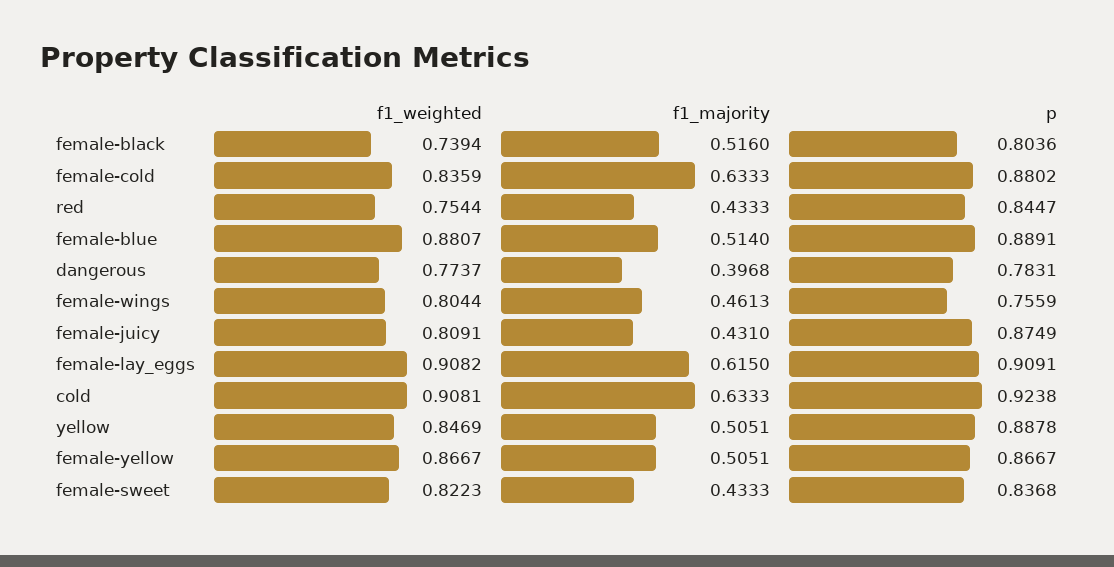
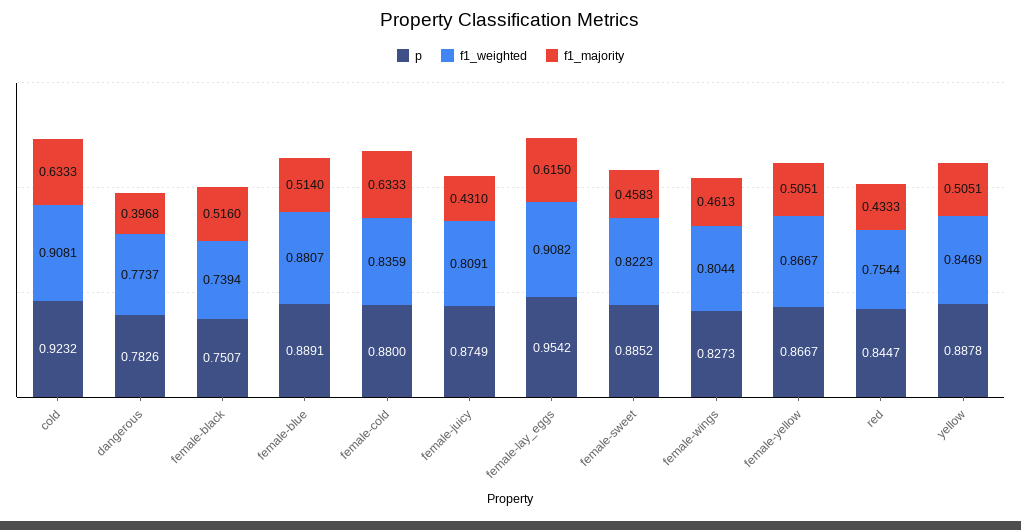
  {
    "f1_weighted": {
      "female-black": 0.7394,
      "female-cold": 0.8359,
      "red": 0.7544,
      "female-blue": 0.8807,
      "dangerous": 0.7737,
      "female-wings": 0.8044,
      "female-juicy": 0.8091,
      "female-lay_eggs": 0.9082,
      "cold": 0.9081,
      "yellow": 0.8469,
      "female-yellow": 0.8667,
      "female-sweet": 0.8223
    },
    "f1_majority": {
      "female-black": 0.516,
      "female-cold": 0.6333,
      "red": 0.4333,
      "female-blue": 0.514,
      "dangerous": 0.3968,
      "female-wings": 0.4613,
      "female-juicy": 0.431,
      "female-lay_eggs": 0.615,
      "cold": 0.6333,
      "yellow": 0.5051,
      "female-yellow": 0.5051,
-     "female-sweet": 0.4333
+     "female-sweet": 0.4583
    },
    "p": {
-     "female-black": 0.8036,
+     "female-black": 0.7507,
-     "female-cold": 0.8802,
+     "female-cold": 0.88,
      "red": 0.8447,
      "female-blue": 0.8891,
-     "dangerous": 0.7831,
+     "dangerous": 0.7826,
-     "female-wings": 0.7559,
+     "female-wings": 0.8273,
      "female-juicy": 0.8749,
-     "female-lay_eggs": 0.9091,
+     "female-lay_eggs": 0.9542,
-     "cold": 0.9238,
+     "cold": 0.9232,
      "yellow": 0.8878,
      "female-yellow": 0.8667,
-     "female-sweet": 0.8368
+     "female-sweet": 0.8852
    }
  }

